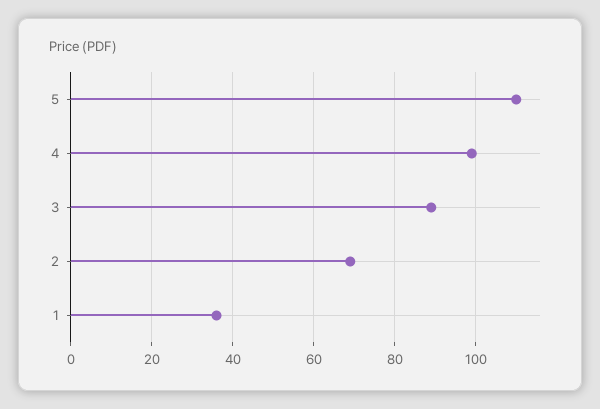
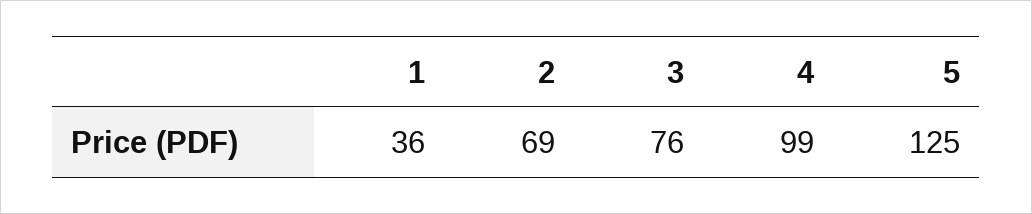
  {
-   "5": 110,
+   "5": 125,
    "4": 99,
-   "3": 90,
+   "3": 76,
    "2": 69,
    "1": 36
  }

